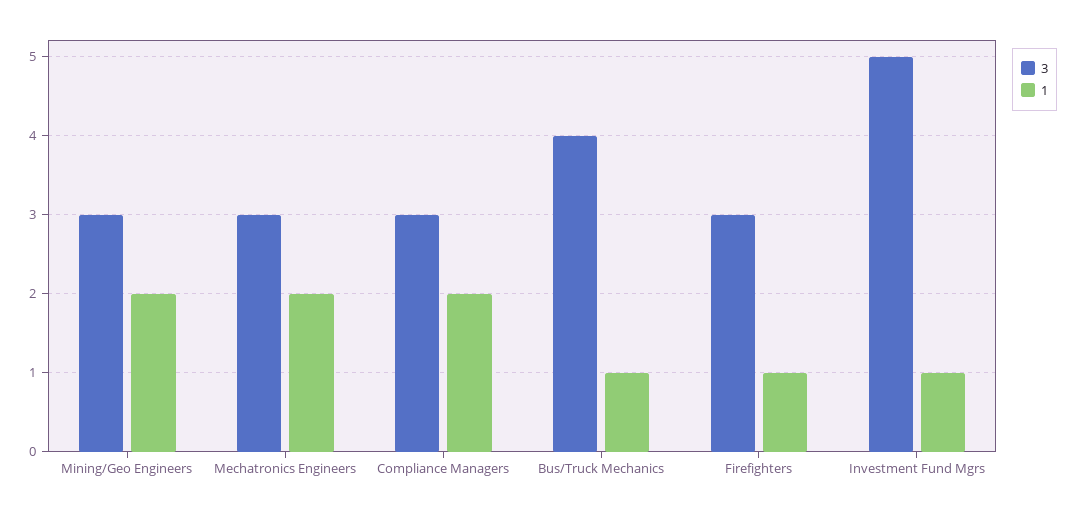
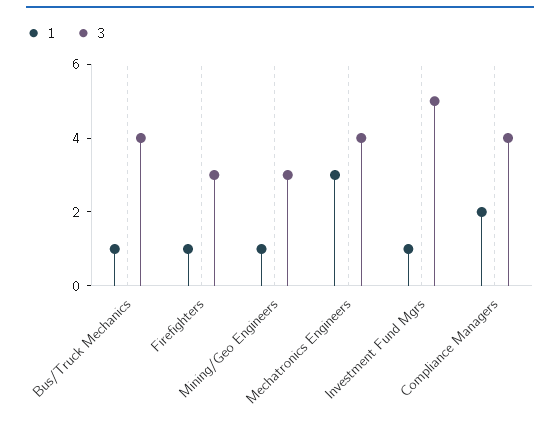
  {
    "3": {
      "Mining/Geo Engineers": 3,
-     "Mechatronics Engineers": 3,
+     "Mechatronics Engineers": 4,
-     "Compliance Managers": 3,
+     "Compliance Managers": 4,
      "Bus/Truck Mechanics": 4,
      "Firefighters": 3,
      "Investment Fund Mgrs": 5
    },
    "1": {
-     "Mining/Geo Engineers": 2,
+     "Mining/Geo Engineers": 1,
-     "Mechatronics Engineers": 2,
+     "Mechatronics Engineers": 3,
      "Compliance Managers": 2,
      "Bus/Truck Mechanics": 1,
      "Firefighters": 1,
      "Investment Fund Mgrs": 1
    }
  }

